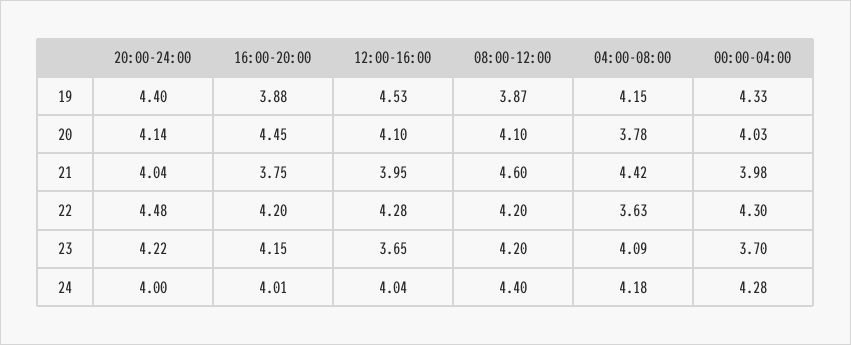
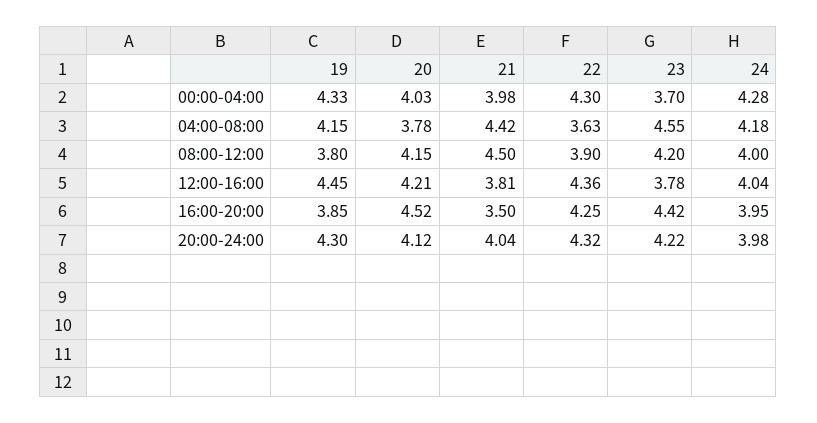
  {
    "20:00-24:00": {
-     "19": 4.4,
+     "19": 4.3,
-     "20": 4.14,
+     "20": 4.12,
      "21": 4.04,
-     "22": 4.48,
+     "22": 4.32,
      "23": 4.22,
-     "24": 4
+     "24": 3.98
    },
    "16:00-20:00": {
-     "19": 3.88,
+     "19": 3.85,
-     "20": 4.45,
+     "20": 4.52,
-     "21": 3.75,
+     "21": 3.5,
-     "22": 4.2,
+     "22": 4.25,
-     "23": 4.15,
+     "23": 4.42,
-     "24": 4.01
+     "24": 3.95
    },
    "12:00-16:00": {
-     "19": 4.53,
+     "19": 4.45,
-     "20": 4.1,
+     "20": 4.21,
-     "21": 3.95,
+     "21": 3.81,
-     "22": 4.28,
+     "22": 4.36,
-     "23": 3.65,
+     "23": 3.78,
      "24": 4.04
    },
    "08:00-12:00": {
-     "19": 3.87,
+     "19": 3.8,
-     "20": 4.1,
+     "20": 4.15,
-     "21": 4.6,
+     "21": 4.5,
-     "22": 4.2,
+     "22": 3.9,
      "23": 4.2,
-     "24": 4.4
+     "24": 4
    },
    "04:00-08:00": {
      "19": 4.15,
      "20": 3.78,
      "21": 4.42,
      "22": 3.63,
-     "23": 4.09,
+     "23": 4.55,
      "24": 4.18
    },
    "00:00-04:00": {
      "19": 4.33,
      "20": 4.03,
      "21": 3.98,
      "22": 4.3,
      "23": 3.7,
      "24": 4.28
    }
  }

